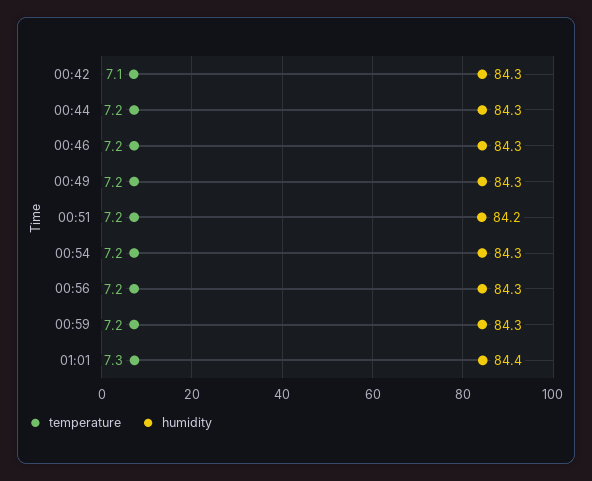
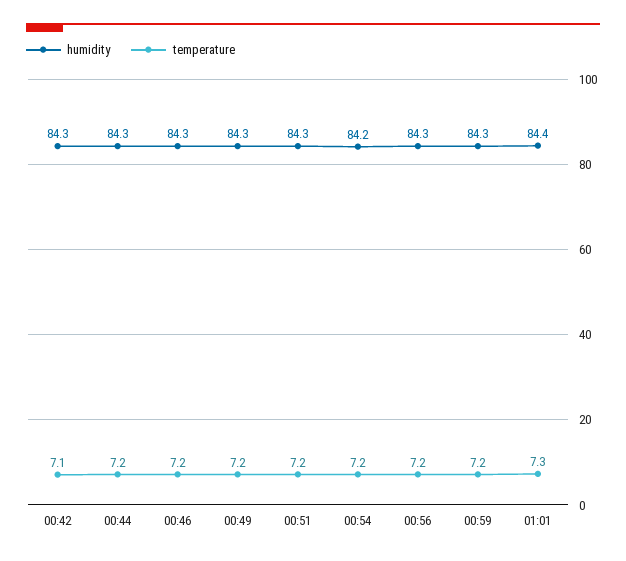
  {
    "temperature": {
      "00:42": 7.1,
      "00:44": 7.2,
      "00:46": 7.2,
      "00:49": 7.2,
      "00:51": 7.2,
      "00:54": 7.2,
      "00:56": 7.2,
      "00:59": 7.2,
      "01:01": 7.3
    },
    "humidity": {
      "00:42": 84.3,
      "00:44": 84.3,
      "00:46": 84.3,
      "00:49": 84.3,
-     "00:51": 84.2,
+     "00:51": 84.3,
-     "00:54": 84.3,
+     "00:54": 84.2,
      "00:56": 84.3,
      "00:59": 84.3,
      "01:01": 84.4
    }
  }

